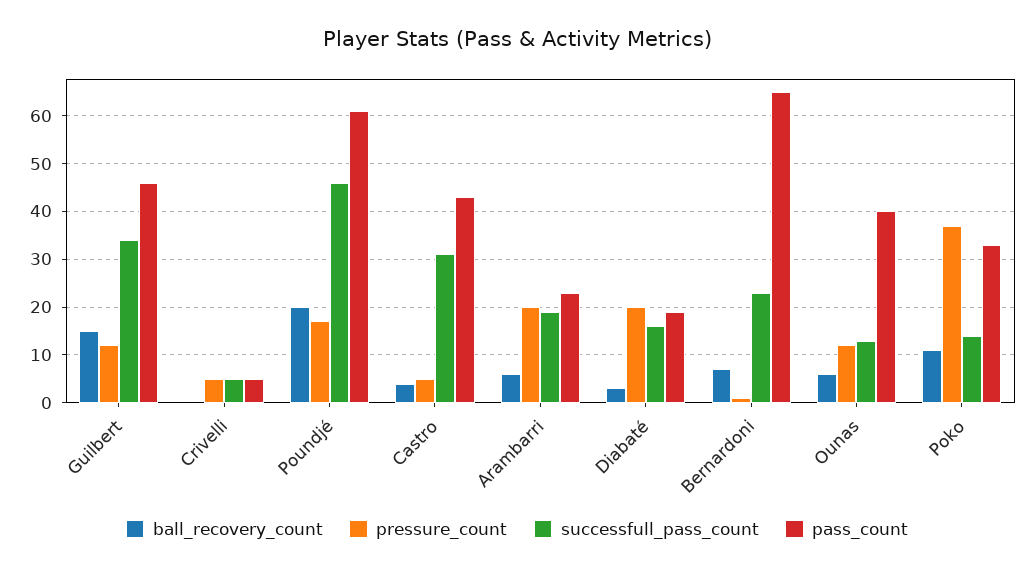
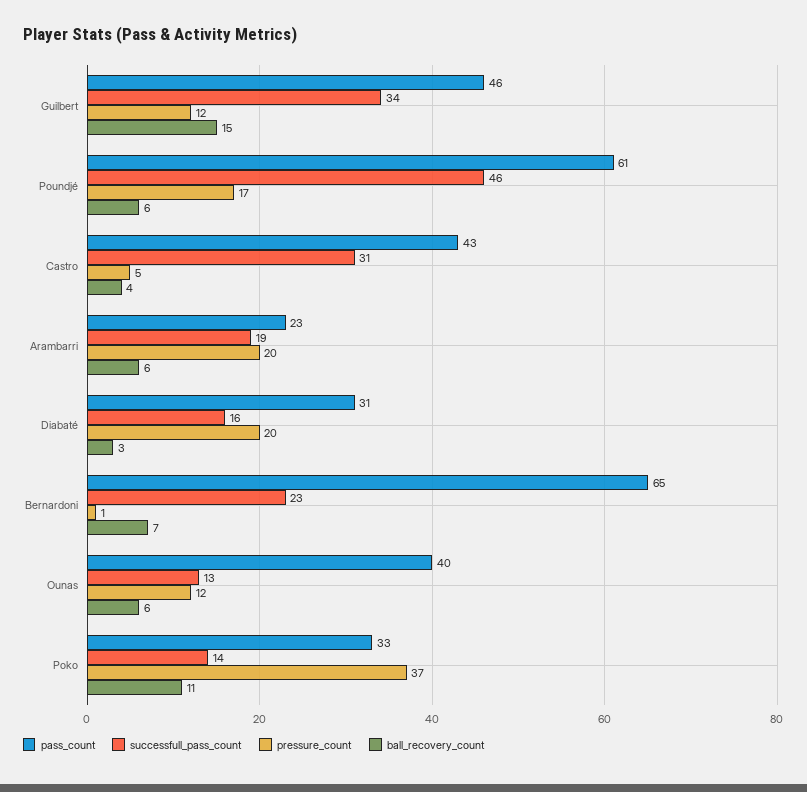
  {
    "ball_recovery_count": {
      "Guilbert": 15,
-     "Crivelli": 0,
-     "Poundjé": 20,
+     "Poundjé": 6,
      "Castro": 4,
      "Arambarri": 6,
      "Diabaté": 3,
      "Bernardoni": 7,
      "Ounas": 6,
      "Poko": 11
    },
    "pressure_count": {
      "Guilbert": 12,
-     "Crivelli": 5,
      "Poundjé": 17,
      "Castro": 5,
      "Arambarri": 20,
      "Diabaté": 20,
      "Bernardoni": 1,
      "Ounas": 12,
      "Poko": 37
    },
    "successfull_pass_count": {
      "Guilbert": 34,
-     "Crivelli": 5,
      "Poundjé": 46,
      "Castro": 31,
      "Arambarri": 19,
      "Diabaté": 16,
      "Bernardoni": 23,
      "Ounas": 13,
      "Poko": 14
    },
    "pass_count": {
      "Guilbert": 46,
-     "Crivelli": 5,
      "Poundjé": 61,
      "Castro": 43,
      "Arambarri": 23,
-     "Diabaté": 20,
+     "Diabaté": 31,
      "Bernardoni": 65,
      "Ounas": 40,
      "Poko": 33
    }
  }

